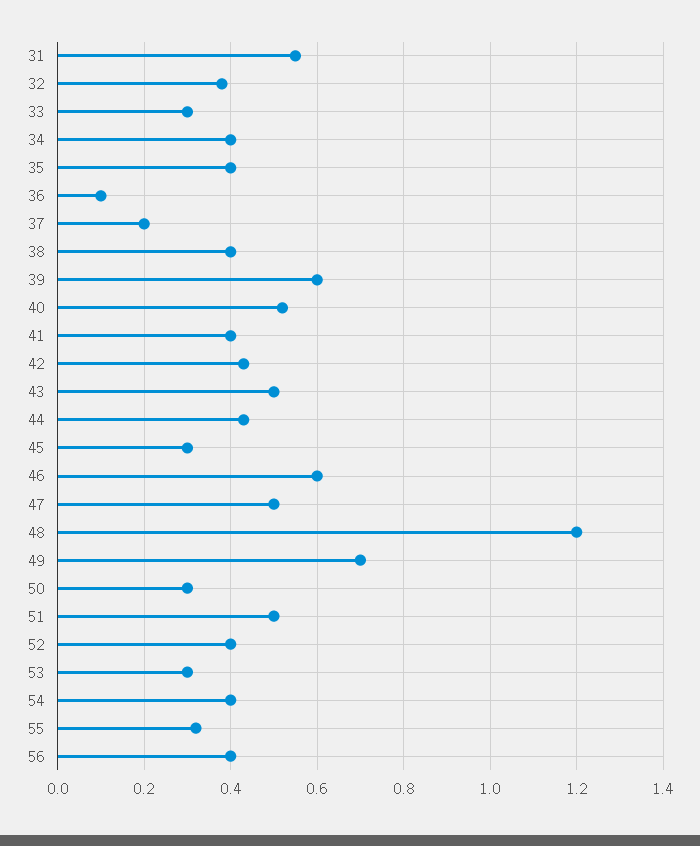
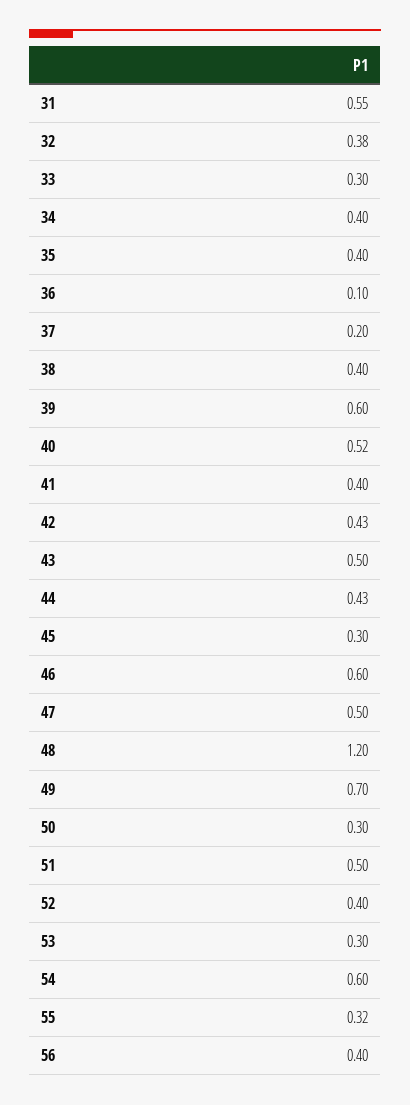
  {
    "31": 0.55,
    "32": 0.38,
    "33": 0.3,
    "34": 0.4,
    "35": 0.4,
    "36": 0.1,
    "37": 0.2,
    "38": 0.4,
    "39": 0.6,
    "40": 0.52,
    "41": 0.4,
    "42": 0.43,
    "43": 0.5,
    "44": 0.43,
    "45": 0.3,
    "46": 0.6,
    "47": 0.5,
    "48": 1.2,
    "49": 0.7,
    "50": 0.3,
    "51": 0.5,
    "52": 0.4,
    "53": 0.3,
-   "54": 0.4,
+   "54": 0.6,
    "55": 0.32,
    "56": 0.4
  }

